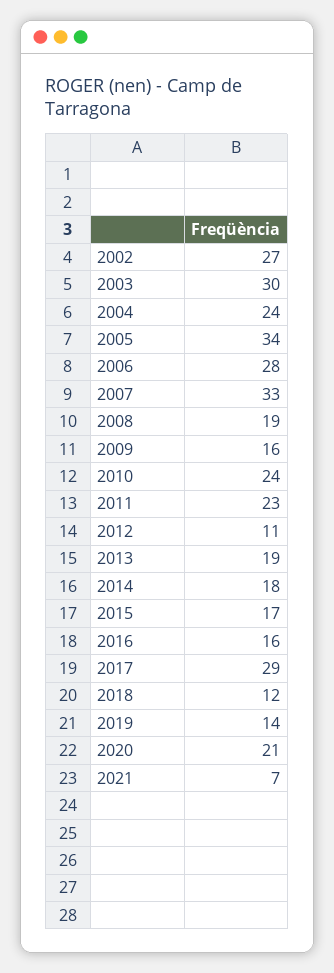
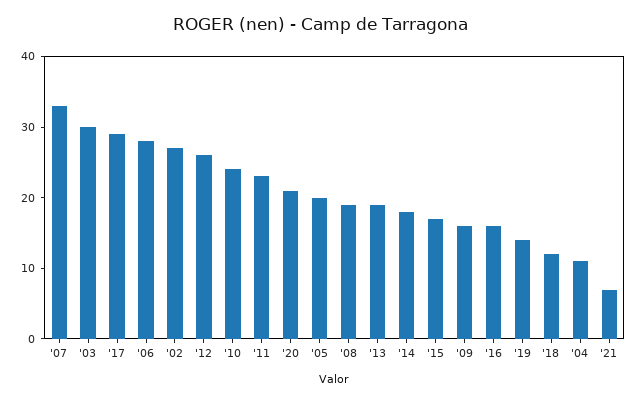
  {
    "2002": 27,
    "2003": 30,
-   "2004": 24,
+   "2004": 10,
-   "2005": 34,
+   "2005": 20,
    "2006": 28,
    "2007": 33,
    "2008": 19,
    "2009": 16,
    "2010": 24,
    "2011": 23,
-   "2012": 11,
+   "2012": 25,
    "2013": 19,
    "2014": 18,
    "2015": 17,
    "2016": 16,
    "2017": 29,
    "2018": 12,
    "2019": 14,
    "2020": 21,
    "2021": 7
  }

